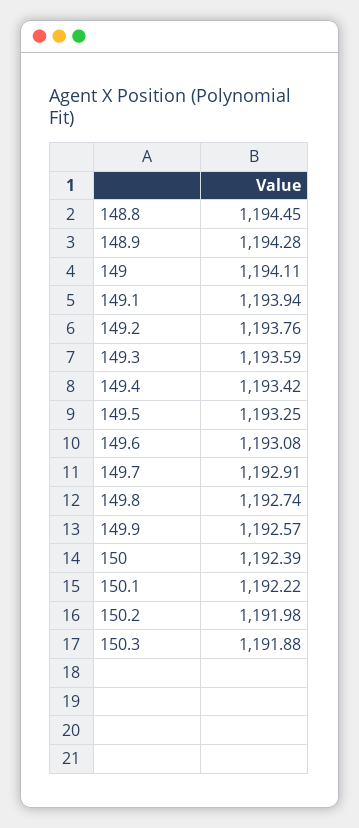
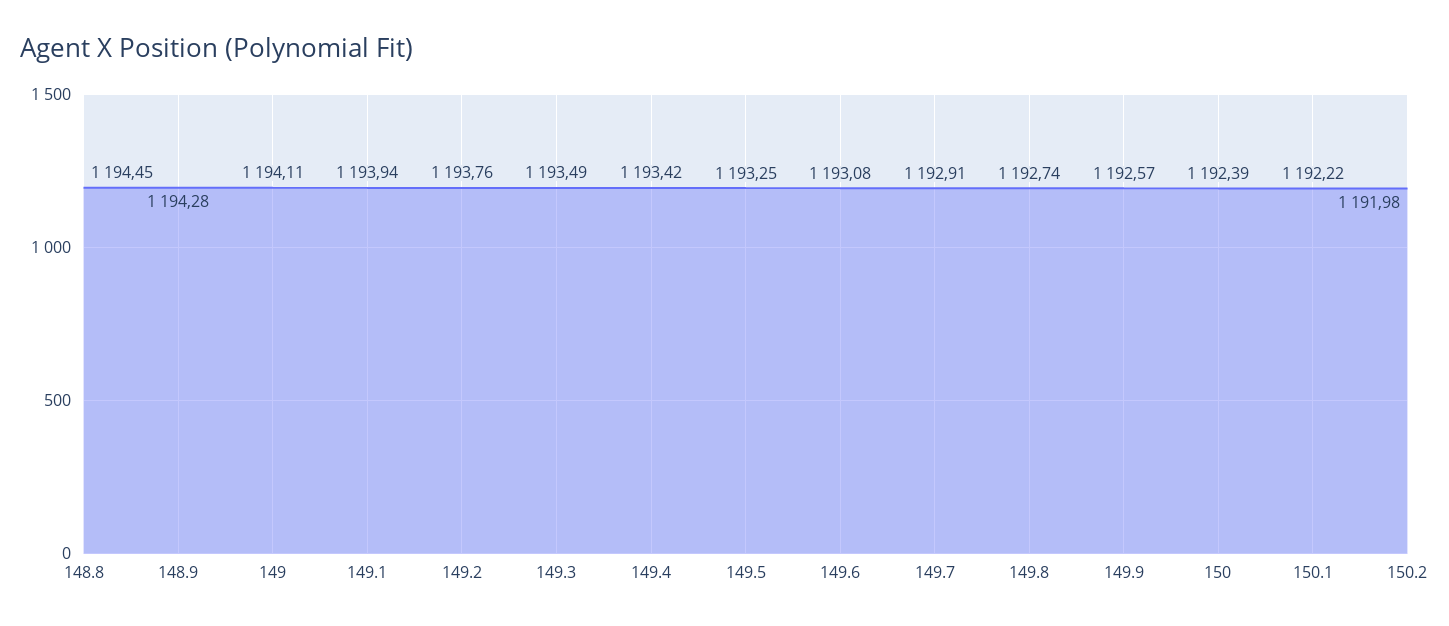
  {
    "148.8": 1194.45,
    "148.9": 1194.28,
    "149": 1194.11,
    "149.1": 1193.94,
    "149.2": 1193.76,
-   "149.3": 1193.59,
+   "149.3": 1193.49,
    "149.4": 1193.42,
    "149.5": 1193.25,
    "149.6": 1193.08,
    "149.7": 1192.91,
    "149.8": 1192.74,
    "149.9": 1192.57,
    "150": 1192.39,
    "150.1": 1192.22,
-   "150.2": 1191.98,
+   "150.2": 1191.98
-   "150.3": 1191.88
  }

